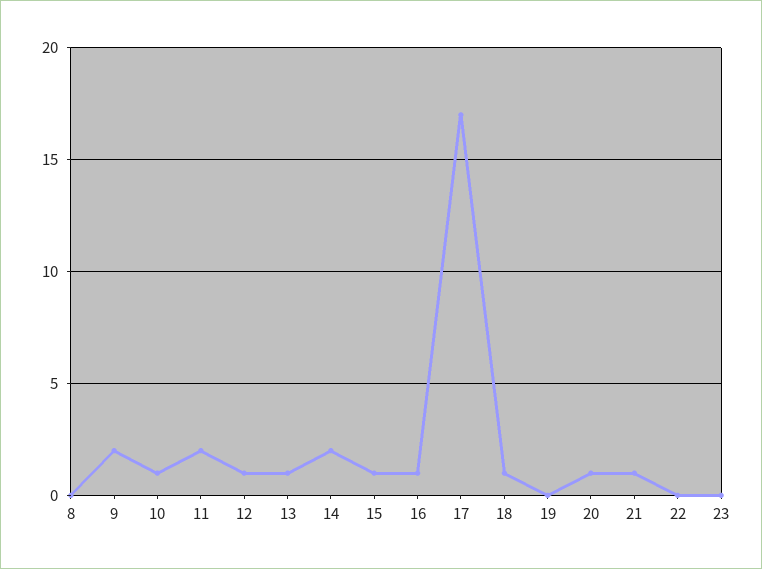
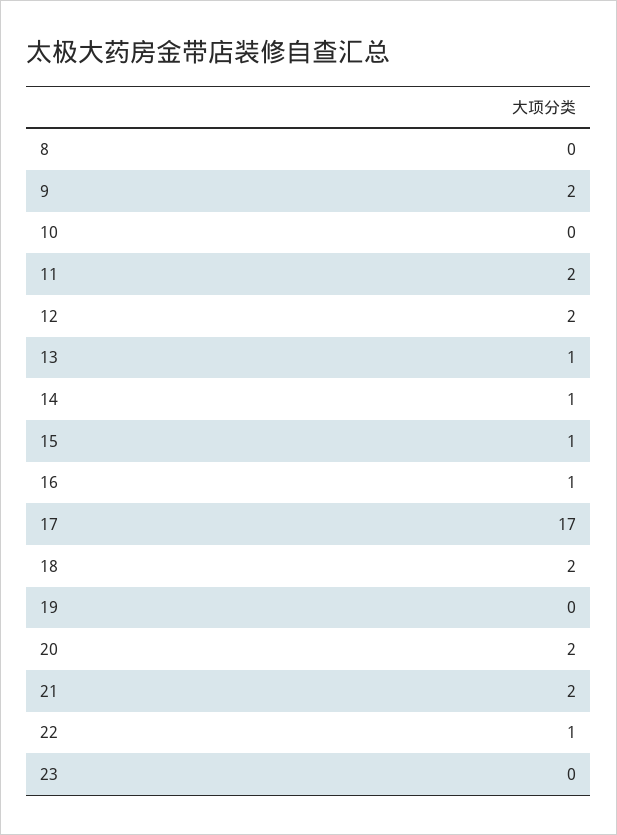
  {
    "8": 0,
    "9": 2,
-   "10": 1,
+   "10": 0,
    "11": 2,
-   "12": 1,
+   "12": 2,
    "13": 1,
-   "14": 2,
+   "14": 1,
    "15": 1,
    "16": 1,
    "17": 17,
-   "18": 1,
+   "18": 2,
    "19": 0,
-   "20": 1,
+   "20": 2,
-   "21": 1,
+   "21": 2,
-   "22": 0,
+   "22": 1,
    "23": 0
  }

